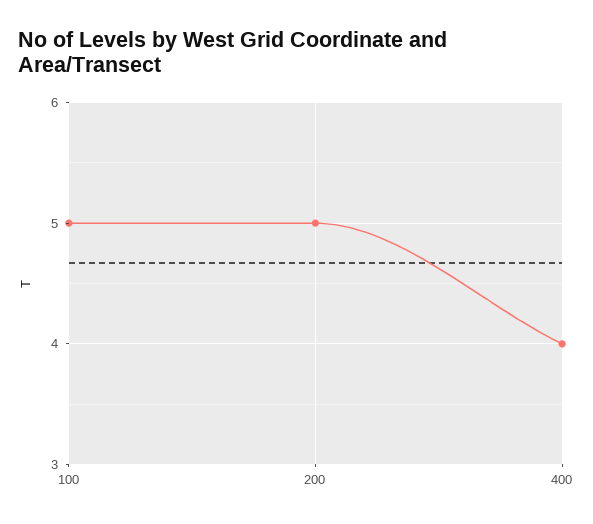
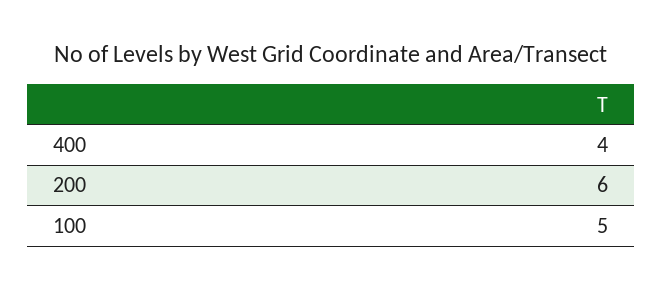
  {
    "100": 5,
-   "200": 5,
+   "200": 6,
    "400": 4
  }

